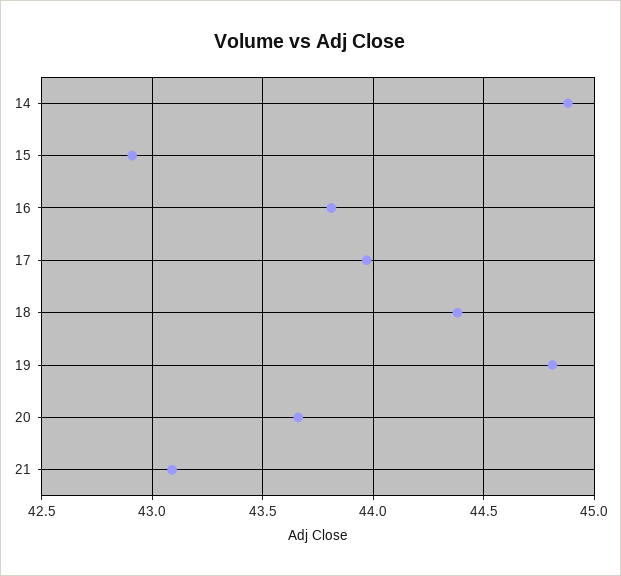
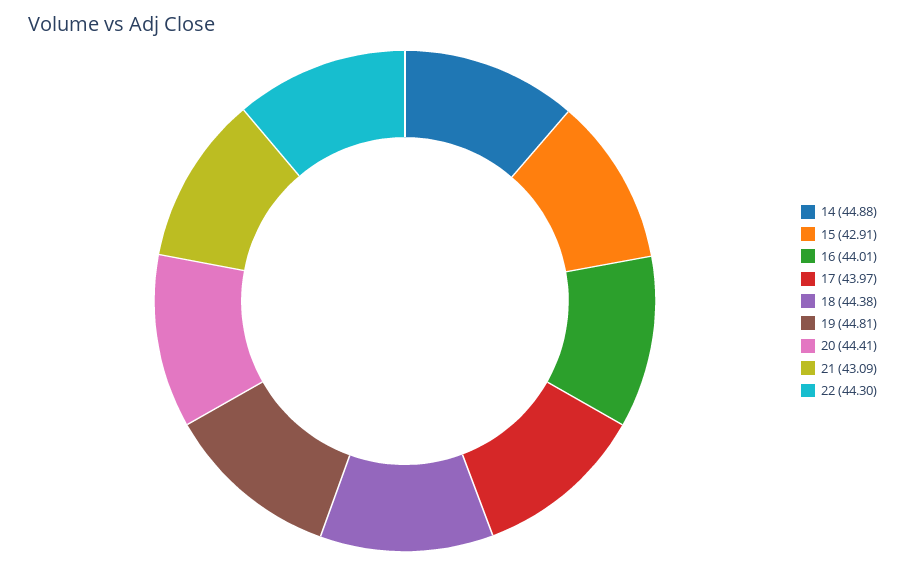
  {
    "14": 44.88,
    "15": 42.91,
-   "16": 43.8,
+   "16": 44.01,
    "17": 43.97,
    "18": 44.38,
    "19": 44.81,
-   "20": 43.65,
+   "20": 44.41,
-   "21": 43.09
+   "21": 43.09,
+   "22": 44.3
  }

